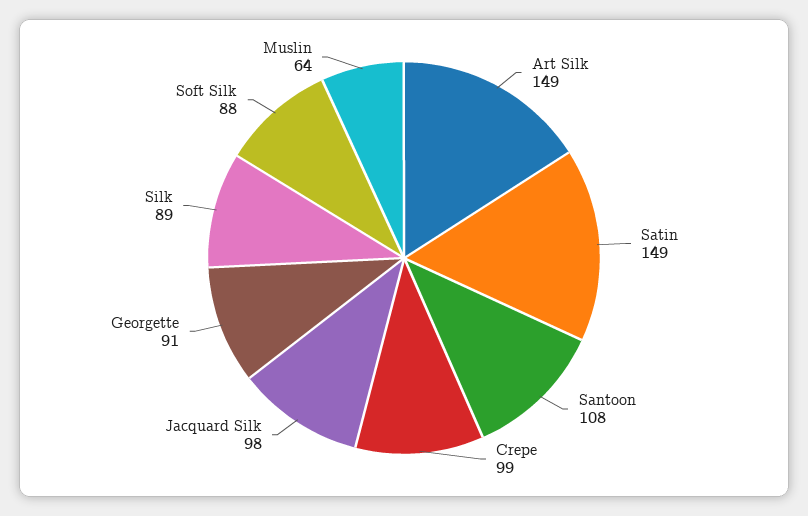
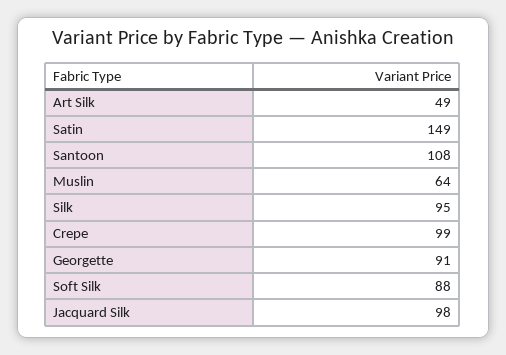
  {
-   "Art Silk": 149,
+   "Art Silk": 49,
    "Satin": 149,
    "Santoon": 108,
    "Crepe": 99,
    "Jacquard Silk": 98,
    "Georgette": 91,
-   "Silk": 89,
+   "Silk": 95,
    "Soft Silk": 88,
    "Muslin": 64
  }

